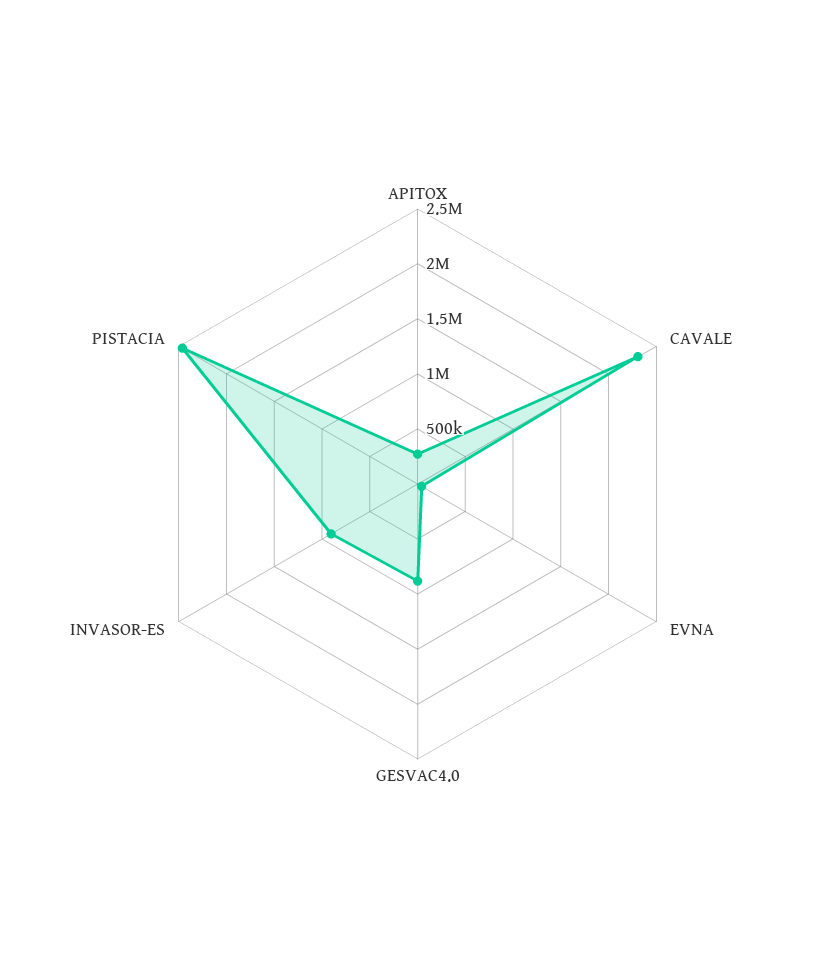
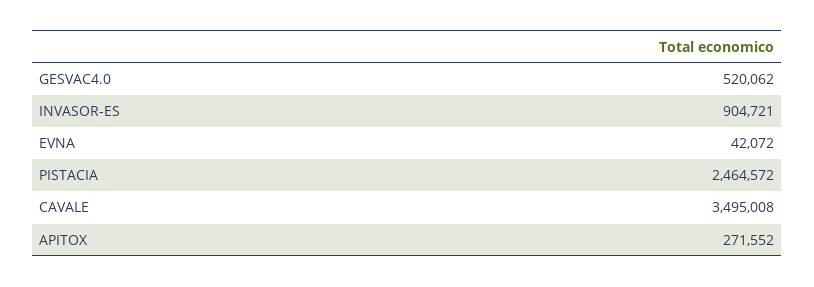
  {
    "APITOX": 271552,
-   "CAVALE": 2300000,
+   "CAVALE": 3495008,
    "EVNA": 42072,
-   "GESVAC4.0": 900000,
+   "GESVAC4.0": 520062,
    "INVASOR-ES": 904721,
    "PISTACIA": 2464572
  }

